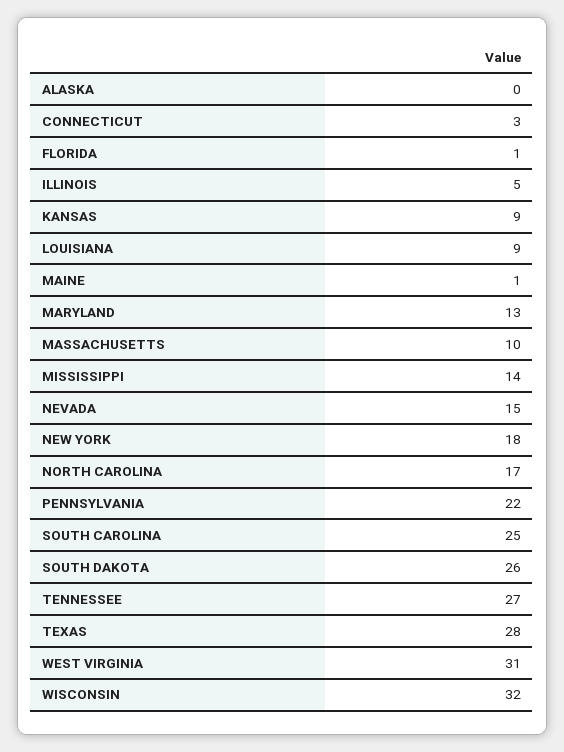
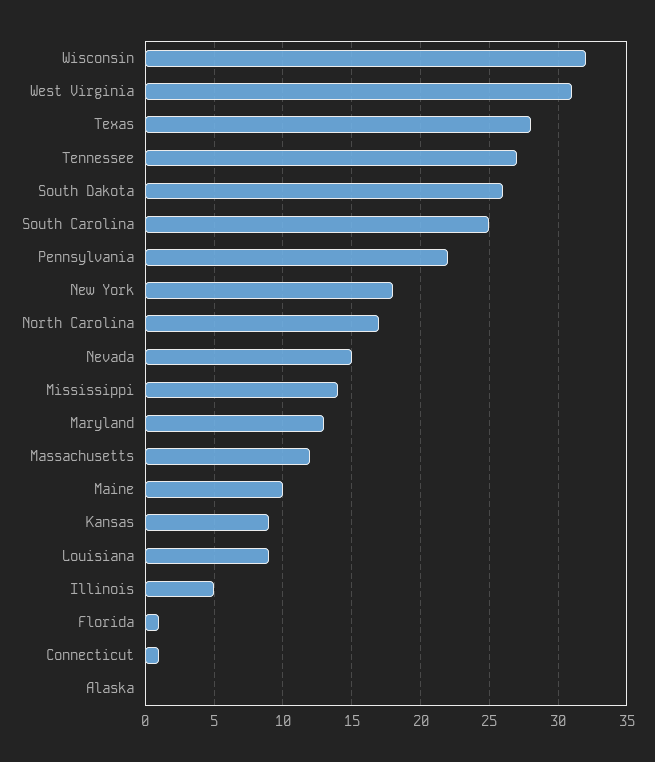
  {
    "ALASKA": 0,
-   "CONNECTICUT": 3,
+   "CONNECTICUT": 1,
    "FLORIDA": 1,
    "ILLINOIS": 5,
    "KANSAS": 9,
    "LOUISIANA": 9,
-   "MAINE": 1,
+   "MAINE": 10,
    "MARYLAND": 13,
-   "MASSACHUSETTS": 10,
+   "MASSACHUSETTS": 12,
    "MISSISSIPPI": 14,
    "NEVADA": 15,
    "NEW YORK": 18,
    "NORTH CAROLINA": 17,
    "PENNSYLVANIA": 22,
    "SOUTH CAROLINA": 25,
    "SOUTH DAKOTA": 26,
    "TENNESSEE": 27,
    "TEXAS": 28,
    "WEST VIRGINIA": 31,
    "WISCONSIN": 32
  }

